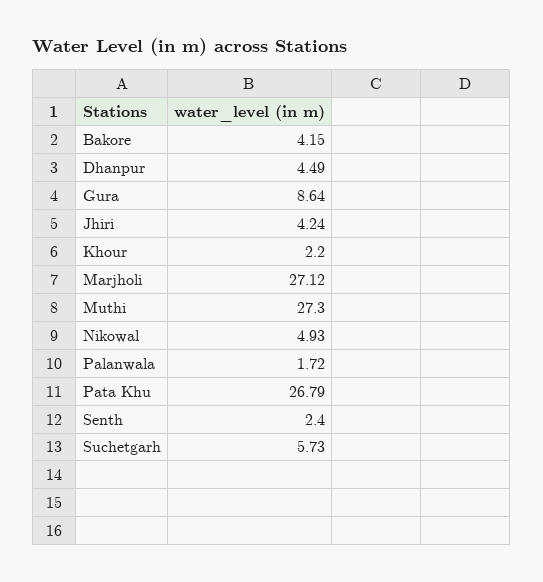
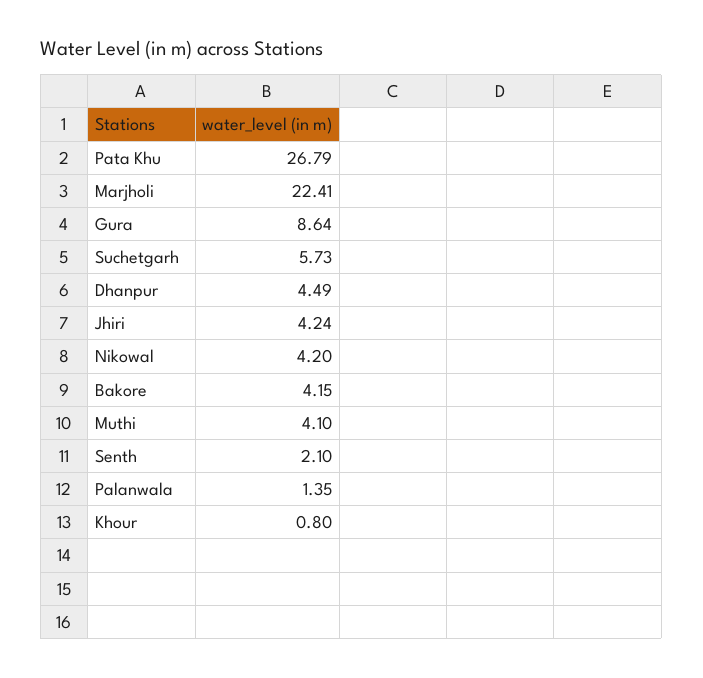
  {
    "Bakore": 4.15,
    "Dhanpur": 4.49,
    "Gura": 8.64,
    "Jhiri": 4.24,
-   "Khour": 2.2,
+   "Khour": 0.8,
-   "Marjholi": 27.12,
+   "Marjholi": 22.41,
-   "Muthi": 27.3,
+   "Muthi": 4.1,
-   "Nikowal": 4.93,
+   "Nikowal": 4.2,
-   "Palanwala": 1.72,
+   "Palanwala": 1.35,
    "Pata Khu": 26.79,
-   "Senth": 2.4,
+   "Senth": 2.1,
    "Suchetgarh": 5.73
  }

